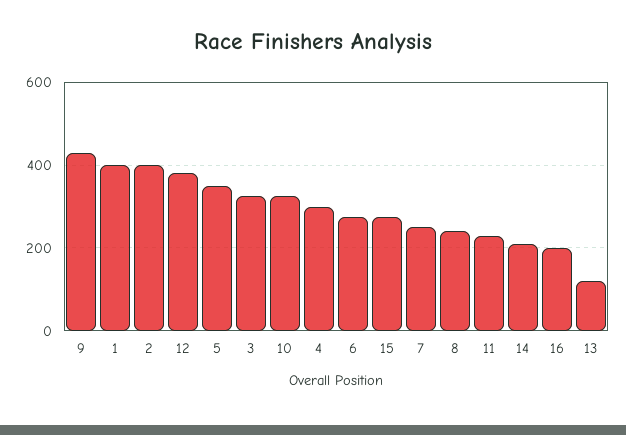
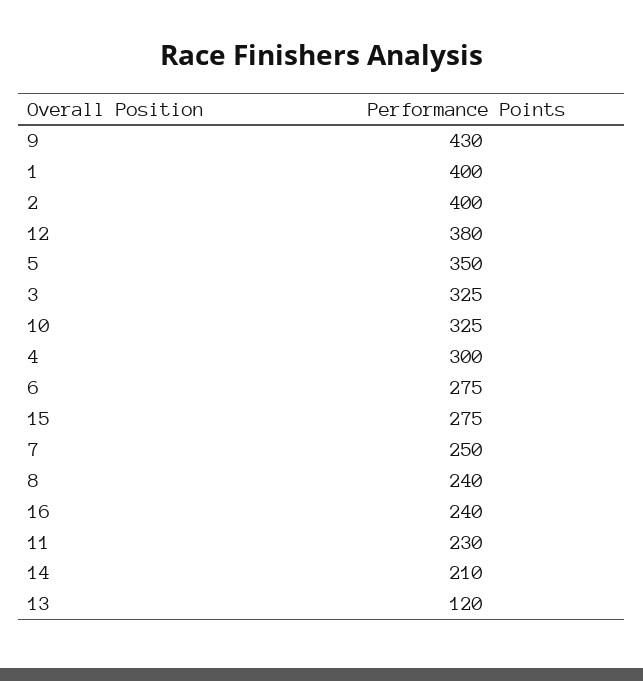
  {
    "9": 430,
    "1": 400,
    "2": 400,
    "12": 380,
    "5": 350,
    "3": 325,
    "10": 325,
    "4": 300,
    "6": 275,
    "15": 275,
    "7": 250,
    "8": 240,
    "11": 230,
    "14": 210,
-   "16": 200,
+   "16": 240,
    "13": 120
  }

